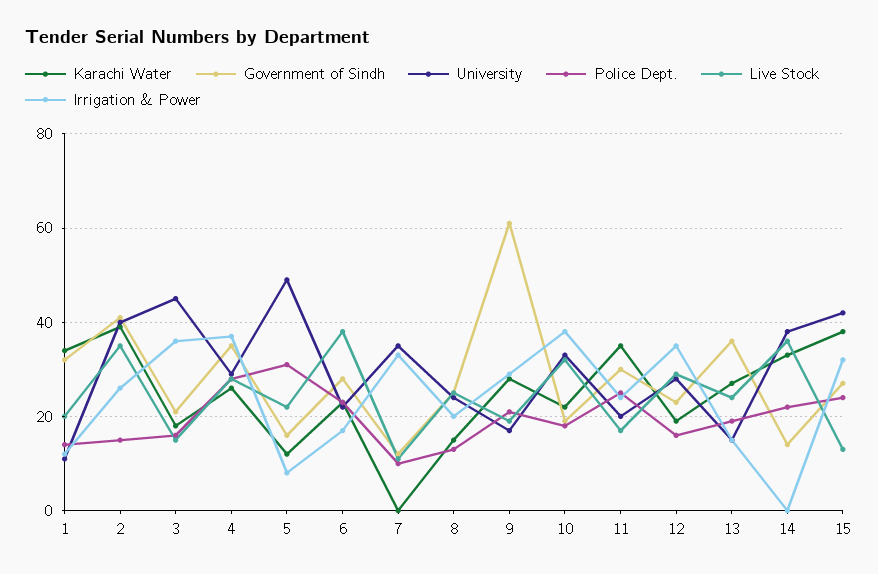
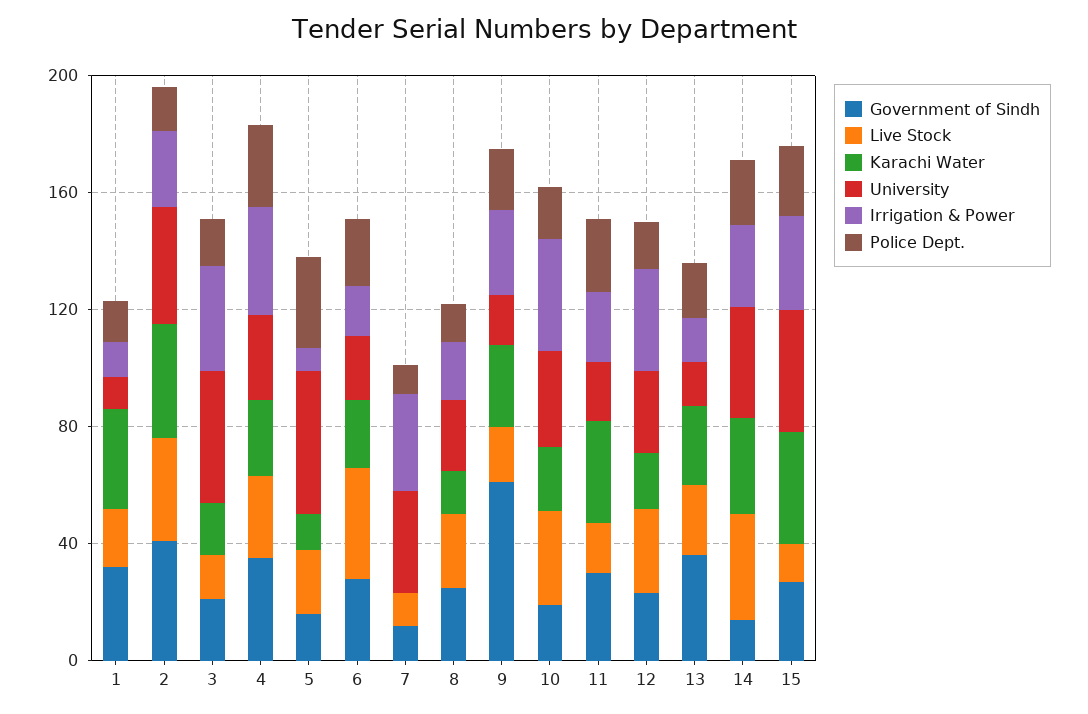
  {
    "Karachi Water": {
      "1": 35,
      "2": 40,
      "3": 20,
      "4": 25,
      "5": 10,
      "6": 25,
      "7": 0,
      "8": 15,
      "9": 30,
      "10": 20,
      "11": 35,
      "12": 20,
      "13": 25,
      "14": 35,
      "15": 40
    },
    "Government of Sindh": {
      "1": 30,
      "2": 40,
      "3": 20,
      "4": 35,
      "5": 15,
      "6": 30,
      "7": 10,
      "8": 25,
      "9": 60,
      "10": 20,
      "11": 30,
      "12": 25,
      "13": 35,
      "14": 15,
      "15": 25
    },
    "University": {
      "1": 10,
      "2": 40,
      "3": 45,
      "4": 30,
      "5": 50,
      "6": 20,
      "7": 35,
      "8": 25,
      "9": 15,
      "10": 35,
      "11": 20,
      "12": 30,
      "13": 15,
      "14": 40,
      "15": 40
    },
    "Police Dept.": {
      "1": 15,
      "2": 15,
      "3": 15,
      "4": 30,
      "5": 30,
      "6": 25,
      "7": 10,
      "8": 15,
      "9": 20,
      "10": 20,
      "11": 25,
      "12": 15,
      "13": 20,
      "14": 20,
      "15": 25
    },
    "Live Stock": {
      "1": 20,
      "2": 35,
      "3": 15,
      "4": 30,
      "5": 20,
      "6": 40,
      "7": 10,
      "8": 25,
      "9": 20,
      "10": 30,
      "11": 15,
      "12": 30,
      "13": 25,
      "14": 35,
      "15": 15
    },
    "Irrigation & Power": {
      "1": 10,
      "2": 25,
      "3": 35,
      "4": 35,
      "5": 10,
      "6": 15,
      "7": 35,
      "8": 20,
      "9": 30,
      "10": 40,
      "11": 25,
      "12": 35,
      "13": 15,
-     "14": 0,
+     "14": 30,
      "15": 30
    }
  }

